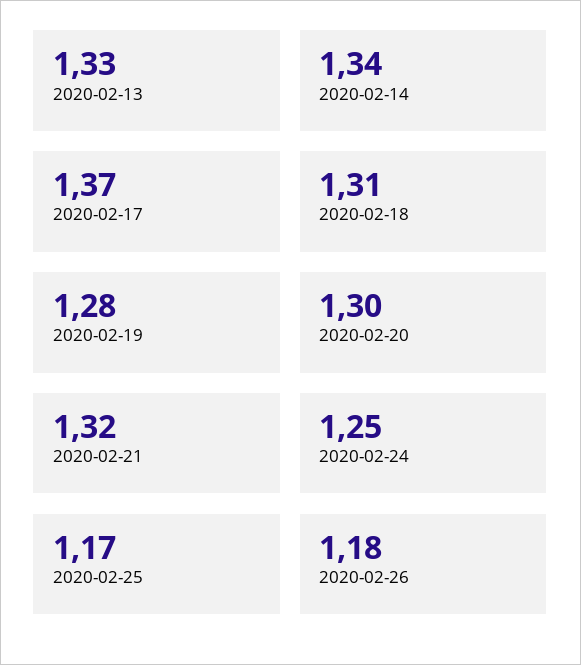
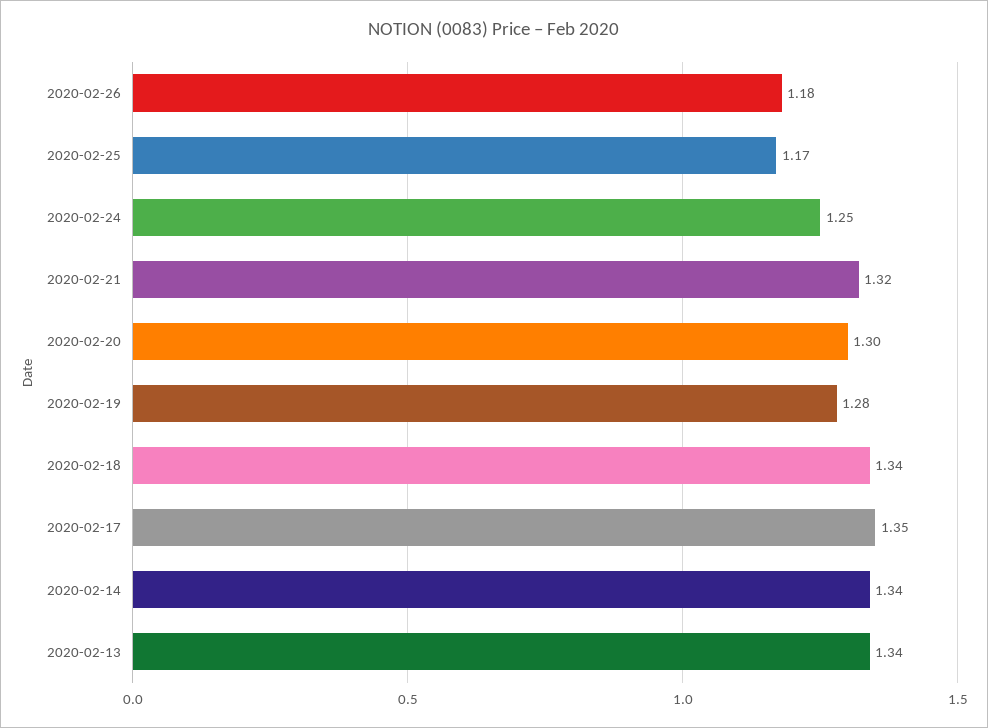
  {
-   "2020-02-13": 1.33,
+   "2020-02-13": 1.34,
    "2020-02-14": 1.34,
-   "2020-02-17": 1.37,
+   "2020-02-17": 1.35,
-   "2020-02-18": 1.31,
+   "2020-02-18": 1.34,
    "2020-02-19": 1.28,
    "2020-02-20": 1.3,
    "2020-02-21": 1.32,
    "2020-02-24": 1.25,
    "2020-02-25": 1.17,
    "2020-02-26": 1.18
  }

